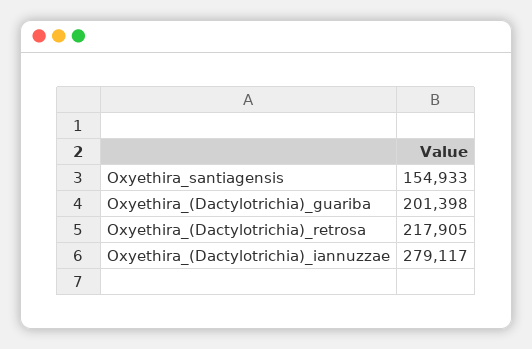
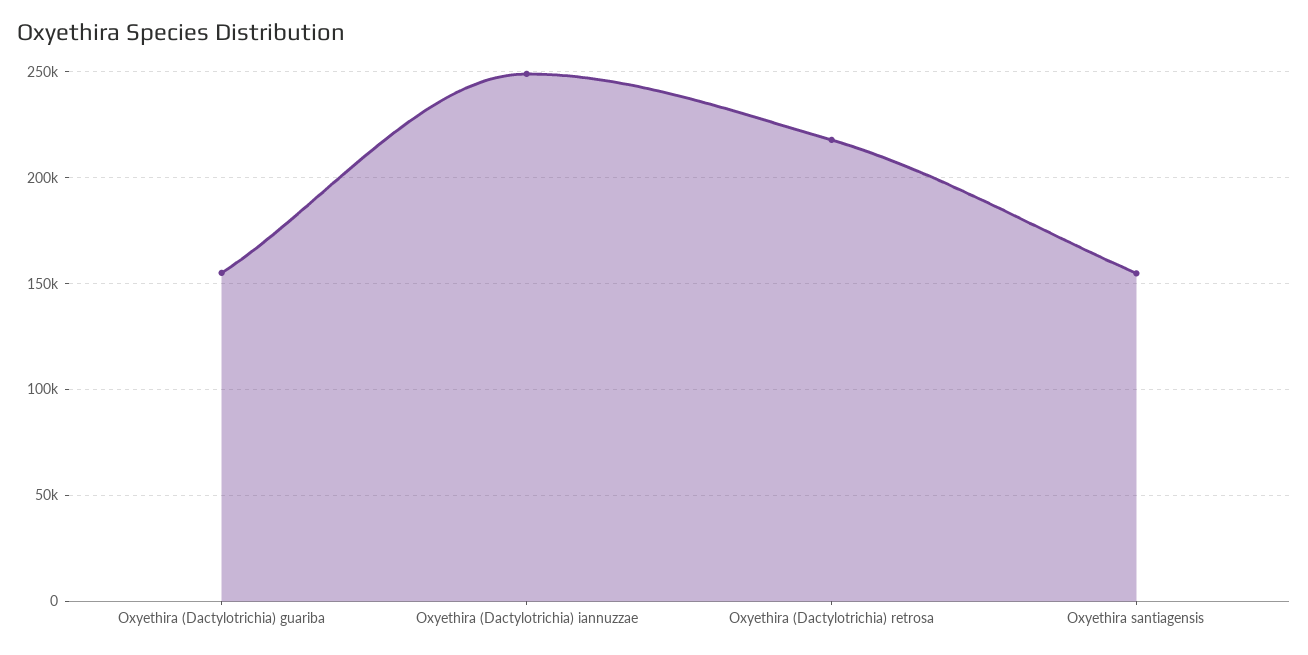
  {
    "Oxyethira_santiagensis": 154933,
-   "Oxyethira_(Dactylotrichia)_guariba": 201398,
+   "Oxyethira_(Dactylotrichia)_guariba": 155000,
    "Oxyethira_(Dactylotrichia)_retrosa": 217905,
-   "Oxyethira_(Dactylotrichia)_iannuzzae": 279117
+   "Oxyethira_(Dactylotrichia)_iannuzzae": 250000
  }

